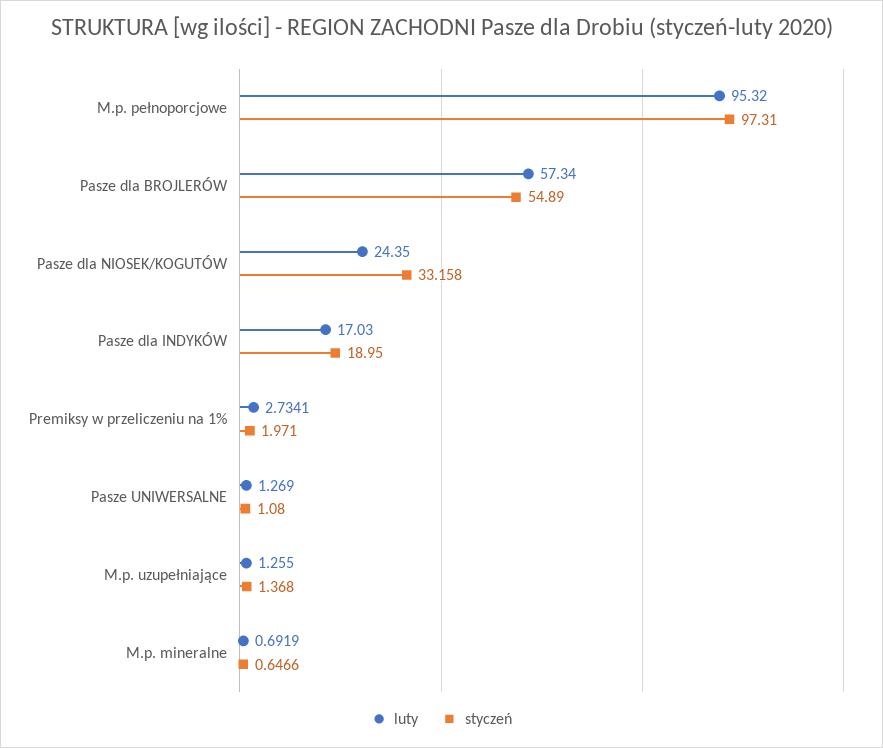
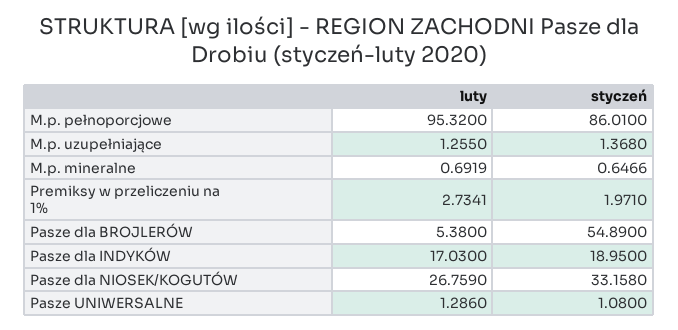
  {
    "luty": {
      "M.p. pełnoporcjowe": 95.32,
-     "Pasze dla BROJLERÓW": 57.34,
+     "Pasze dla BROJLERÓW": 5.38,
-     "Pasze dla NIOSEK/KOGUTÓW": 24.35,
+     "Pasze dla NIOSEK/KOGUTÓW": 26.759,
      "Pasze dla INDYKÓW": 17.03,
      "Premiksy w przeliczeniu na 1%": 2.7341,
-     "Pasze UNIWERSALNE": 1.269,
+     "Pasze UNIWERSALNE": 1.286,
      "M.p. uzupełniające": 1.255,
      "M.p. mineralne": 0.6919
    },
    "styczeń": {
-     "M.p. pełnoporcjowe": 97.31,
+     "M.p. pełnoporcjowe": 86.01,
      "Pasze dla BROJLERÓW": 54.89,
      "Pasze dla NIOSEK/KOGUTÓW": 33.158,
      "Pasze dla INDYKÓW": 18.95,
      "Premiksy w przeliczeniu na 1%": 1.971,
      "Pasze UNIWERSALNE": 1.08,
      "M.p. uzupełniające": 1.368,
      "M.p. mineralne": 0.6466
    }
  }

